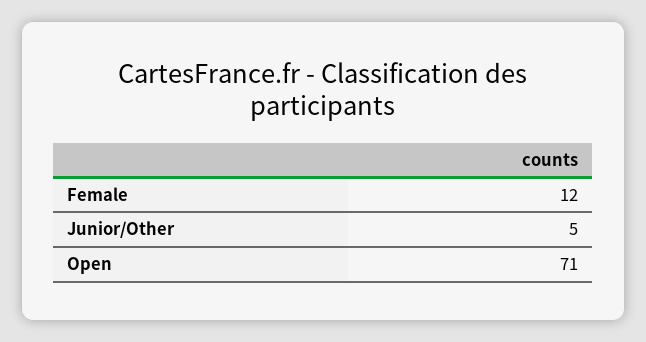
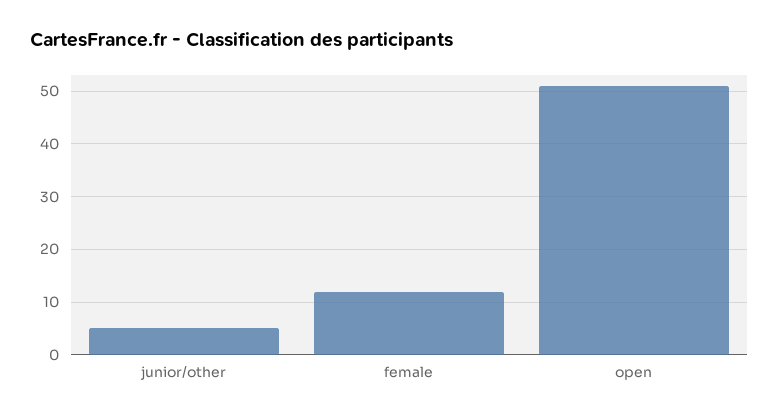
  {
    "Female": 12,
    "Junior/Other": 5,
-   "Open": 71
+   "Open": 50
  }

